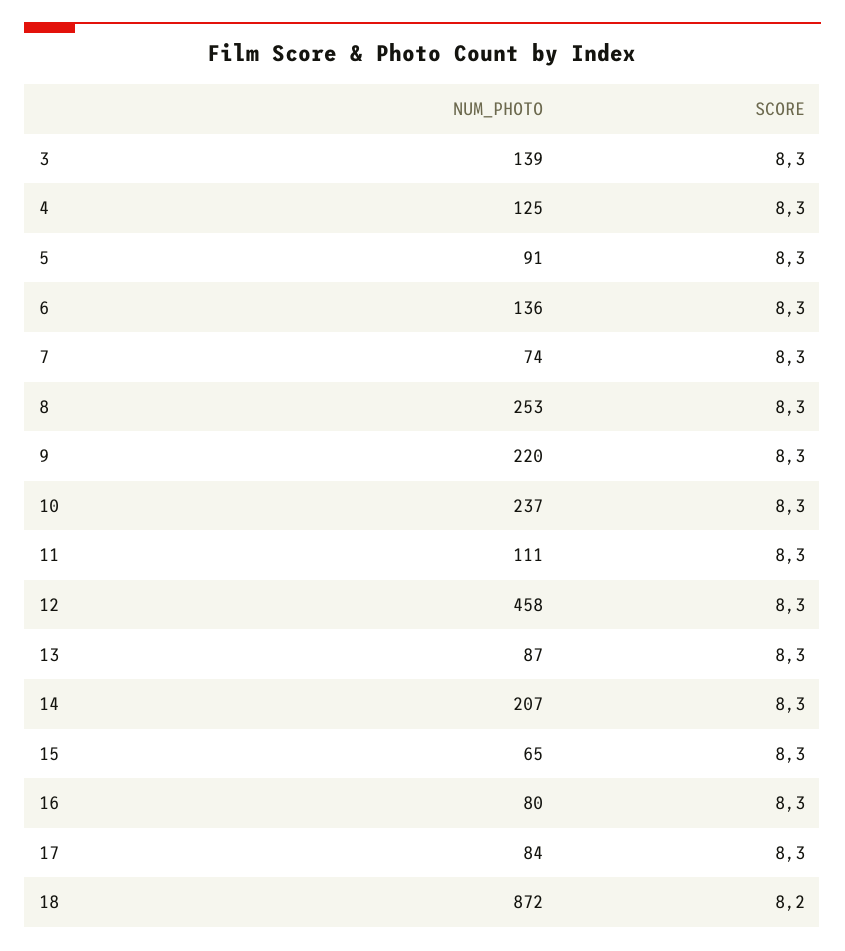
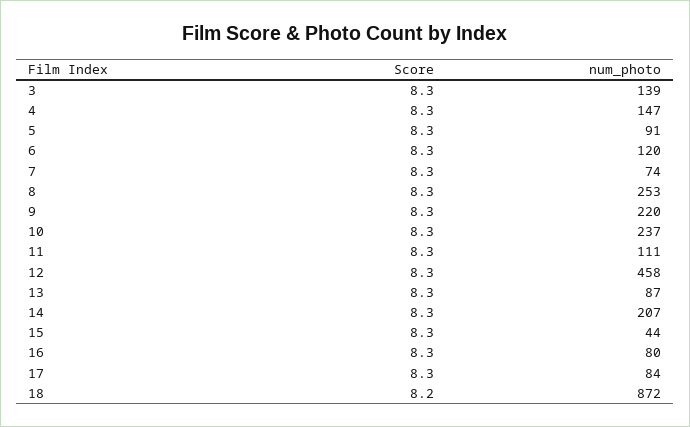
  {
    "NUM_PHOTO": {
      "3": 139,
-     "4": 125,
+     "4": 147,
      "5": 91,
-     "6": 136,
+     "6": 120,
      "7": 74,
      "8": 253,
      "9": 220,
      "10": 237,
      "11": 111,
      "12": 458,
      "13": 87,
      "14": 207,
-     "15": 65,
+     "15": 44,
      "16": 80,
      "17": 84,
      "18": 872
    },
    "SCORE": {
      "3": 8.3,
      "4": 8.3,
      "5": 8.3,
      "6": 8.3,
      "7": 8.3,
      "8": 8.3,
      "9": 8.3,
      "10": 8.3,
      "11": 8.3,
      "12": 8.3,
      "13": 8.3,
      "14": 8.3,
      "15": 8.3,
      "16": 8.3,
      "17": 8.3,
      "18": 8.2
    }
  }

